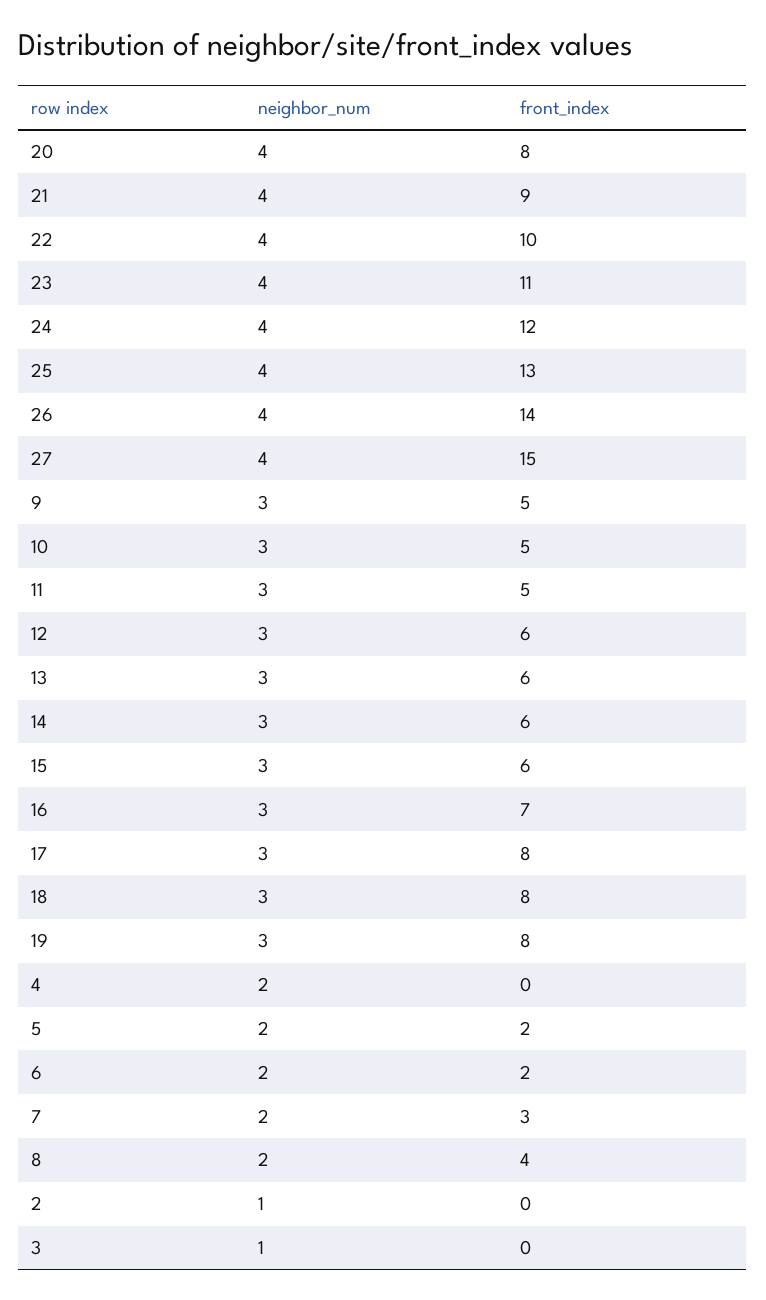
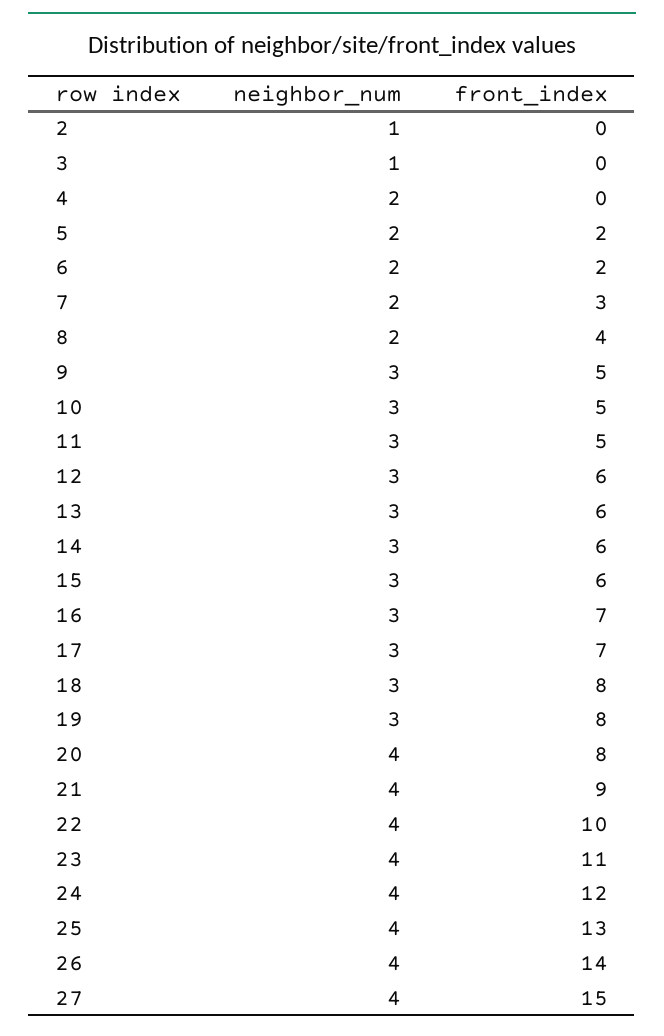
  {
    "neighbor_num": {
      "20": 4,
      "21": 4,
      "22": 4,
      "23": 4,
      "24": 4,
      "25": 4,
      "26": 4,
      "27": 4,
      "9": 3,
      "10": 3,
      "11": 3,
      "12": 3,
      "13": 3,
      "14": 3,
      "15": 3,
      "16": 3,
      "17": 3,
      "18": 3,
      "19": 3,
      "4": 2,
      "5": 2,
      "6": 2,
      "7": 2,
      "8": 2,
      "2": 1,
      "3": 1
    },
    "front_index": {
      "20": 8,
      "21": 9,
      "22": 10,
      "23": 11,
      "24": 12,
      "25": 13,
      "26": 14,
      "27": 15,
      "9": 5,
      "10": 5,
      "11": 5,
      "12": 6,
      "13": 6,
      "14": 6,
      "15": 6,
      "16": 7,
-     "17": 8,
+     "17": 7,
      "18": 8,
      "19": 8,
      "4": 0,
      "5": 2,
      "6": 2,
      "7": 3,
      "8": 4,
      "2": 0,
      "3": 0
    }
  }

